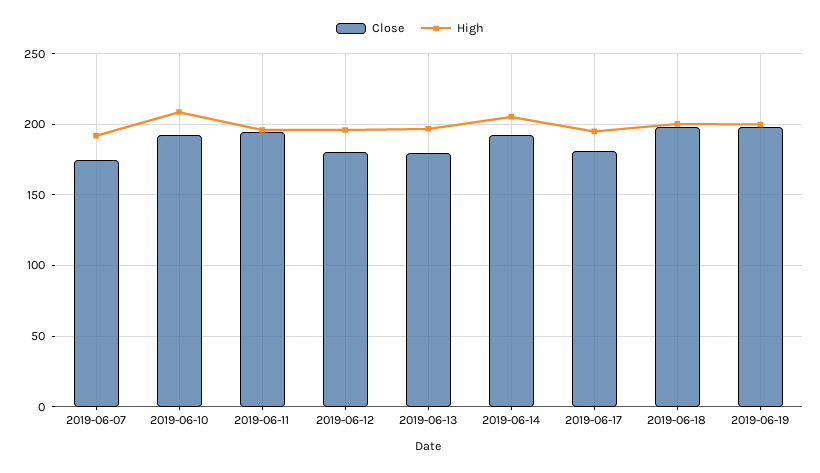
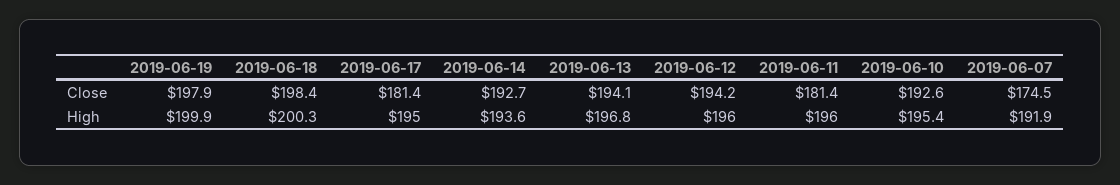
  {
    "Close": {
      "2019-06-07": 174.5,
      "2019-06-10": 192.6,
-     "2019-06-11": 195,
+     "2019-06-11": 181.4,
-     "2019-06-12": 180,
+     "2019-06-12": 194.2,
-     "2019-06-13": 180,
+     "2019-06-13": 194.1,
      "2019-06-14": 192.7,
      "2019-06-17": 181.4,
      "2019-06-18": 198.4,
      "2019-06-19": 197.9
    },
    "High": {
      "2019-06-07": 191.9,
-     "2019-06-10": 210,
+     "2019-06-10": 195.4,
      "2019-06-11": 196,
      "2019-06-12": 196,
      "2019-06-13": 196.8,
-     "2019-06-14": 205,
+     "2019-06-14": 193.6,
      "2019-06-17": 195,
      "2019-06-18": 200.3,
      "2019-06-19": 199.9
    }
  }

